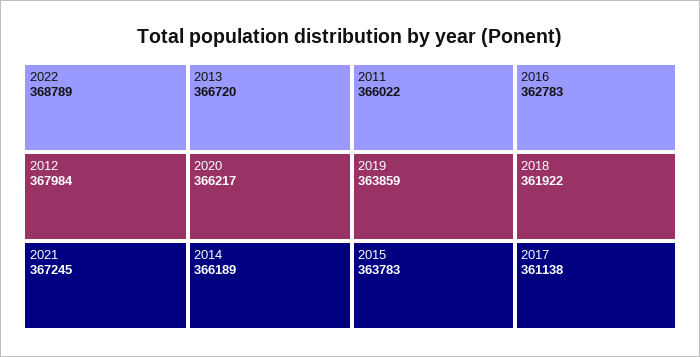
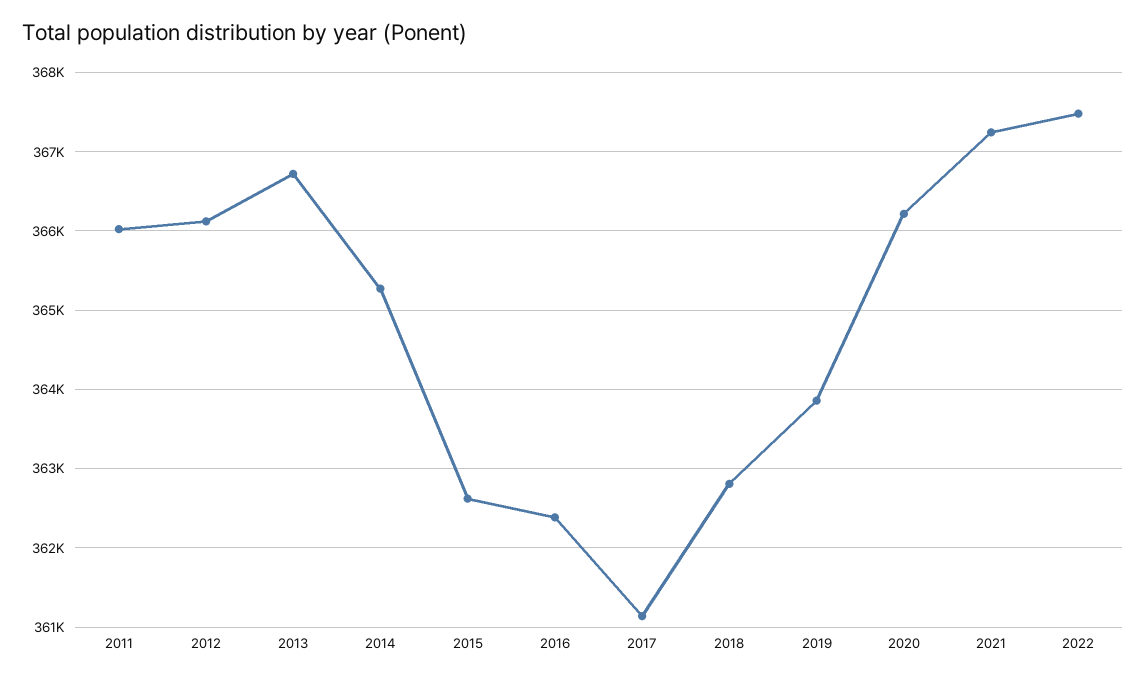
  {
-   "2022": 368789,
+   "2022": 367500,
-   "2012": 367984,
+   "2012": 366100,
    "2021": 367245,
    "2013": 366720,
    "2020": 366217,
-   "2014": 366189,
+   "2014": 365300,
    "2011": 366022,
    "2019": 363859,
-   "2015": 363783,
+   "2015": 362600,
-   "2016": 362783,
+   "2016": 362400,
-   "2018": 361922,
+   "2018": 362800,
    "2017": 361138
  }

